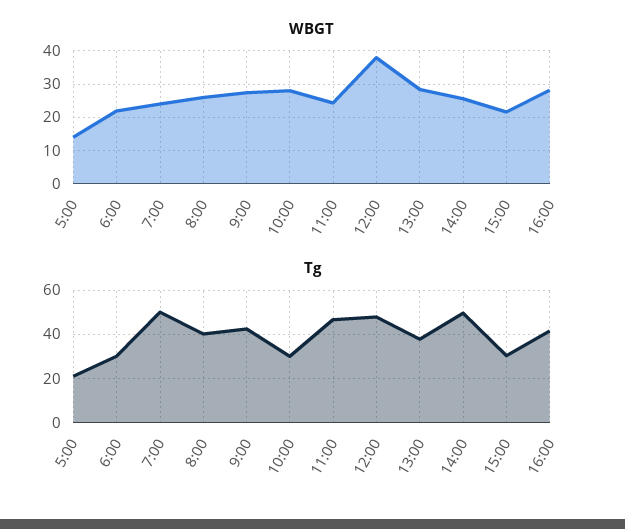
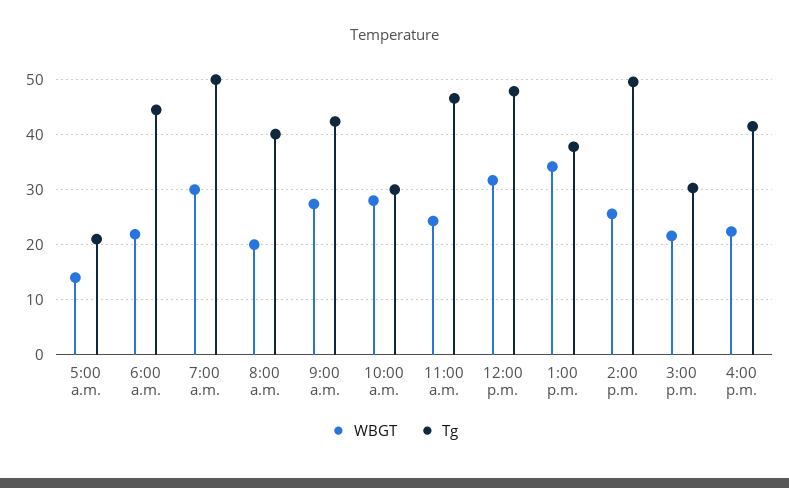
  {
    "WBGT": {
      "5:00": 14,
      "6:00": 22,
-     "7:00": 24,
+     "7:00": 30,
-     "8:00": 26,
+     "8:00": 20,
      "9:00": 28,
      "10:00": 28,
      "11:00": 24,
-     "12:00": 38,
+     "12:00": 32,
-     "13:00": 28,
+     "13:00": 34,
      "14:00": 26,
      "15:00": 22,
-     "16:00": 28
+     "16:00": 22
    },
    "Tg": {
      "5:00": 22,
-     "6:00": 30,
+     "6:00": 44,
      "7:00": 50,
      "8:00": 40,
      "9:00": 42,
      "10:00": 30,
      "11:00": 46,
      "12:00": 48,
      "13:00": 38,
      "14:00": 50,
      "15:00": 30,
      "16:00": 42
    }
  }

